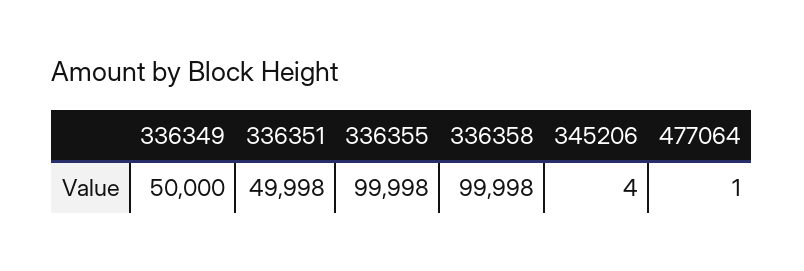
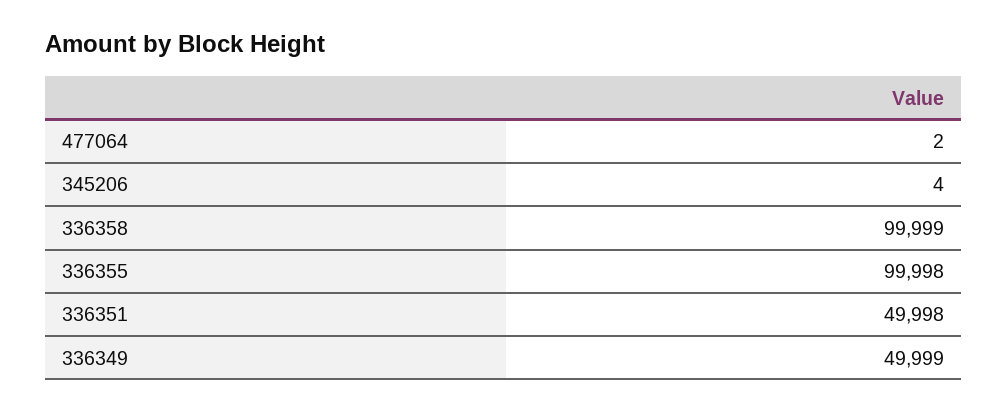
  {
-   "336349": 50000,
+   "336349": 49999,
    "336351": 49998,
    "336355": 99998,
-   "336358": 99998,
+   "336358": 99999,
    "345206": 4,
-   "477064": 1
+   "477064": 2
  }

